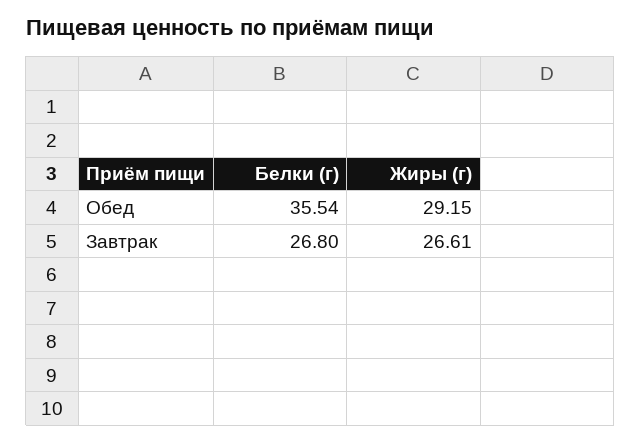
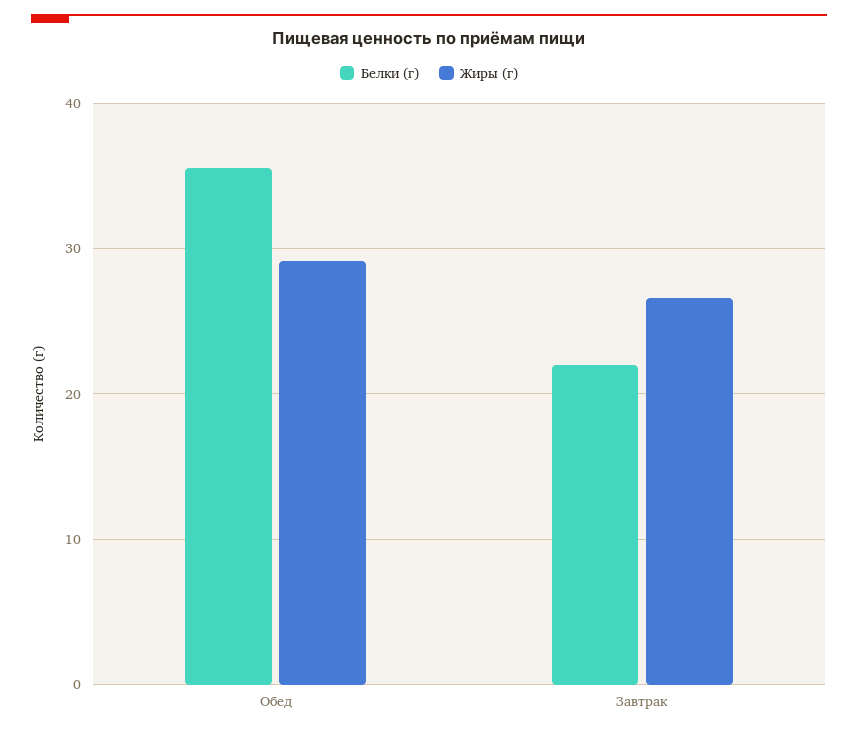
  {
    "Белки (г)": {
      "Обед": 35.54,
-     "Завтрак": 26.8
+     "Завтрак": 22
    },
    "Жиры (г)": {
      "Обед": 29.15,
      "Завтрак": 26.61
    }
  }

